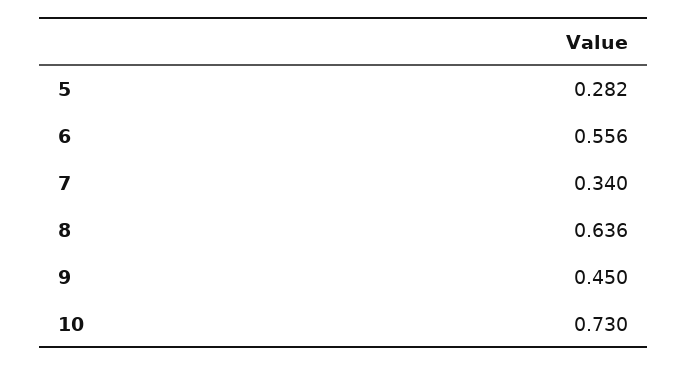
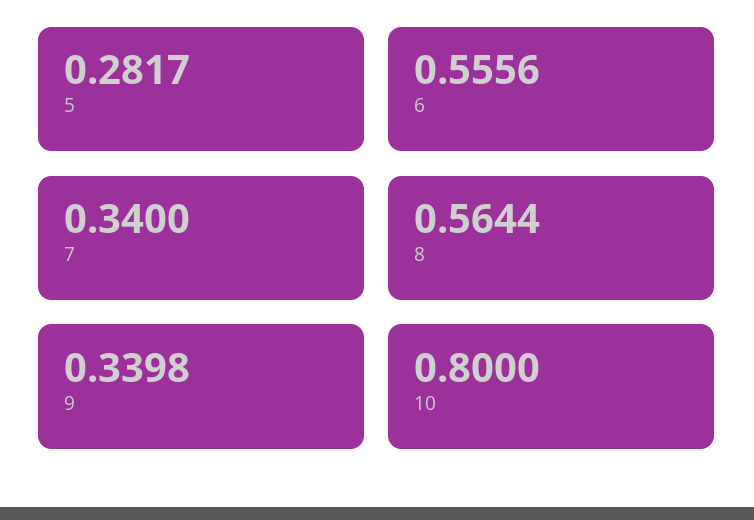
  {
    "5": 0.2817,
    "6": 0.5556,
    "7": 0.34,
-   "8": 0.636,
+   "8": 0.5644,
-   "9": 0.45,
+   "9": 0.3398,
-   "10": 0.73
+   "10": 0.8
  }

